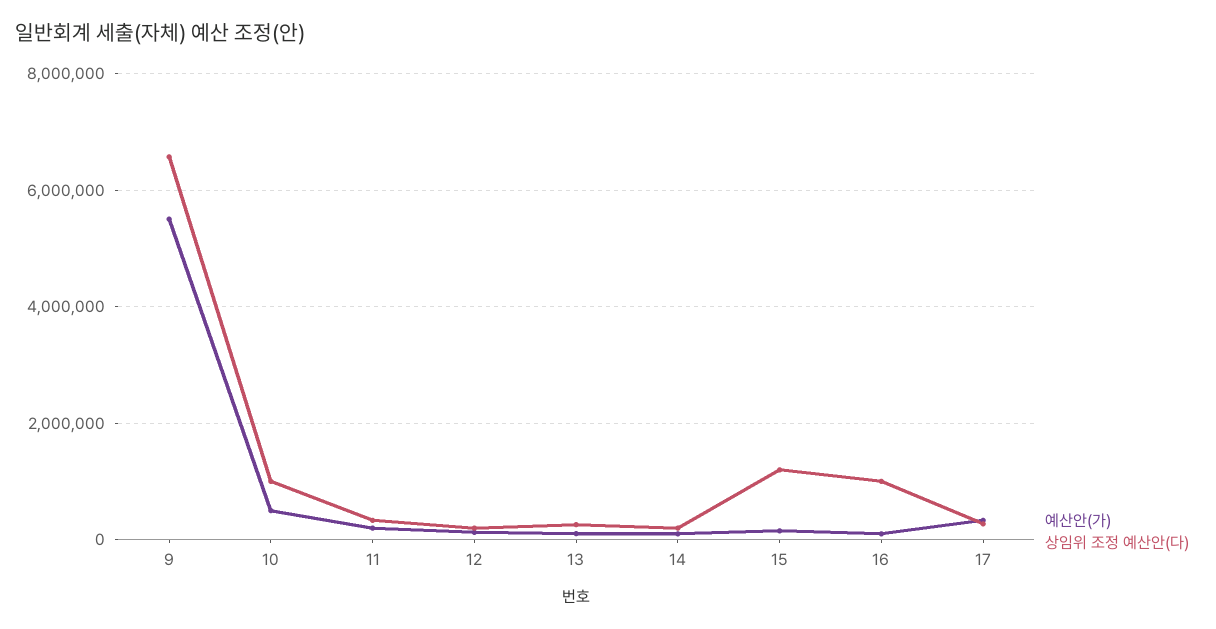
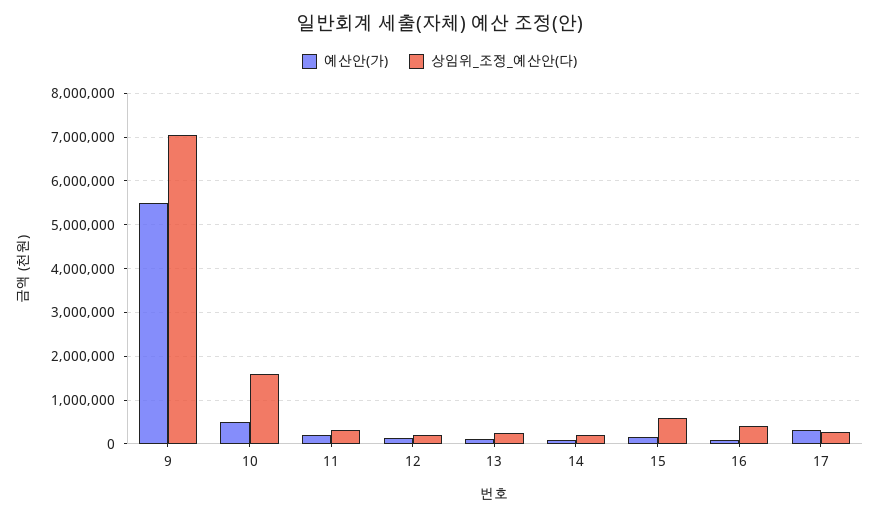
  {
    "예산안(가)": {
      "9": 5600000,
      "10": 600000,
      "11": 200000,
      "12": 200000,
      "13": 200000,
      "14": 200000,
      "15": 200000,
      "16": 200000,
      "17": 400000
    },
    "상임위 조정 예산안(다)": {
-     "9": 6600000,
+     "9": 7000000,
-     "10": 1000000,
+     "10": 1600000,
      "11": 400000,
      "12": 200000,
      "13": 200000,
      "14": 200000,
-     "15": 1200000,
+     "15": 600000,
-     "16": 1000000,
+     "16": 400000,
      "17": 200000
    }
  }

